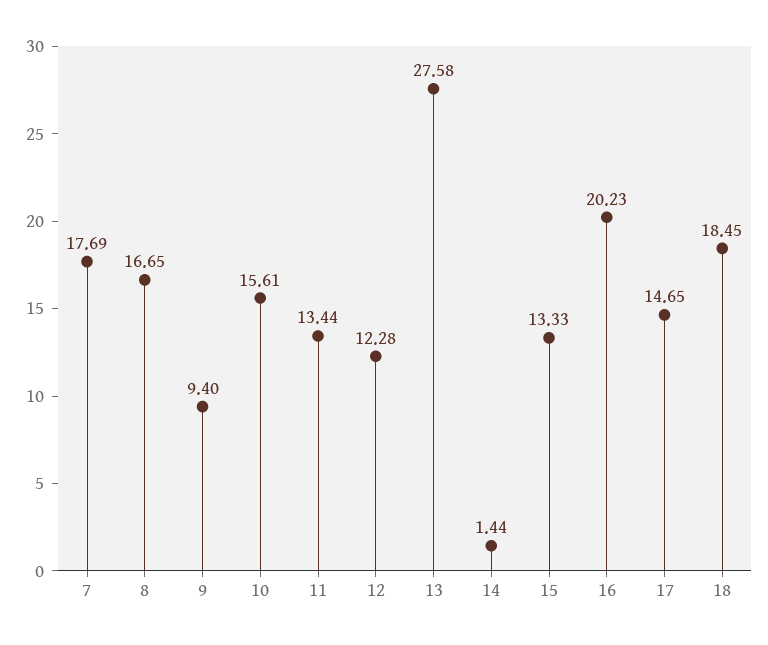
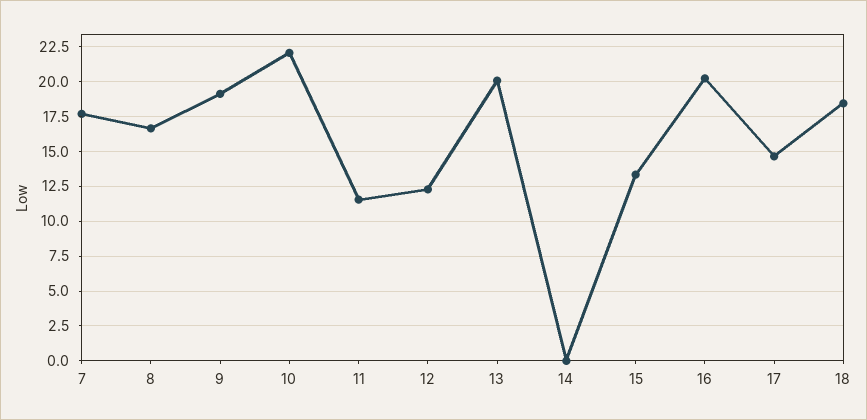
  {
    "7": 17.69,
    "8": 16.65,
-   "9": 9.4,
+   "9": 19,
-   "10": 15.61,
+   "10": 22,
-   "11": 13.44,
+   "11": 11.5,
    "12": 12.28,
-   "13": 27.58,
+   "13": 20,
-   "14": 1.44,
+   "14": 0,
    "15": 13.33,
    "16": 20.23,
    "17": 14.65,
    "18": 18.45
  }

